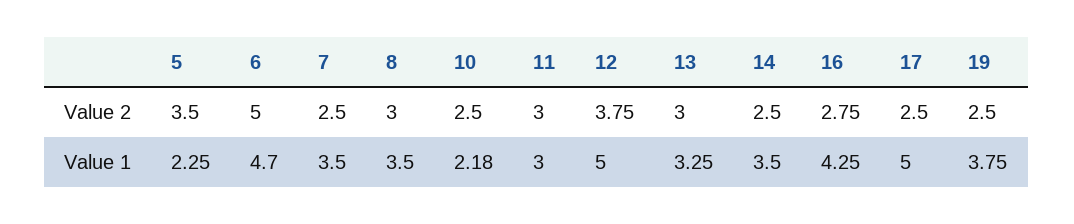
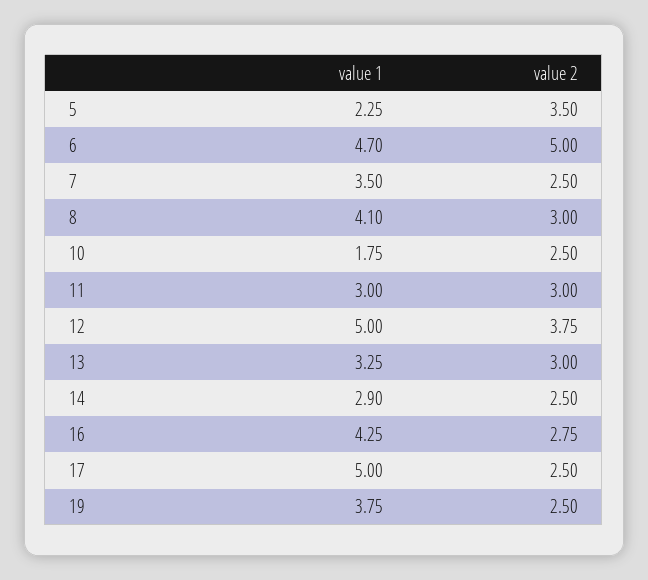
  {
    "5": {
      "Value 2": 3.5,
      "Value 1": 2.25
    },
    "6": {
      "Value 2": 5,
      "Value 1": 4.7
    },
    "7": {
      "Value 2": 2.5,
      "Value 1": 3.5
    },
    "8": {
      "Value 2": 3,
-     "Value 1": 3.5
+     "Value 1": 4.1
    },
    "10": {
      "Value 2": 2.5,
-     "Value 1": 2.18
+     "Value 1": 1.75
    },
    "11": {
      "Value 2": 3,
      "Value 1": 3
    },
    "12": {
      "Value 2": 3.75,
      "Value 1": 5
    },
    "13": {
      "Value 2": 3,
      "Value 1": 3.25
    },
    "14": {
      "Value 2": 2.5,
-     "Value 1": 3.5
+     "Value 1": 2.9
    },
    "16": {
      "Value 2": 2.75,
      "Value 1": 4.25
    },
    "17": {
      "Value 2": 2.5,
      "Value 1": 5
    },
    "19": {
      "Value 2": 2.5,
      "Value 1": 3.75
    }
  }

